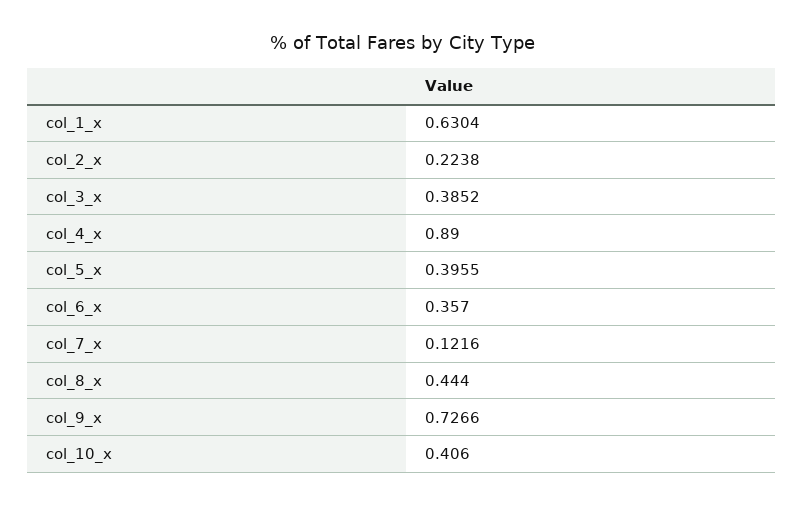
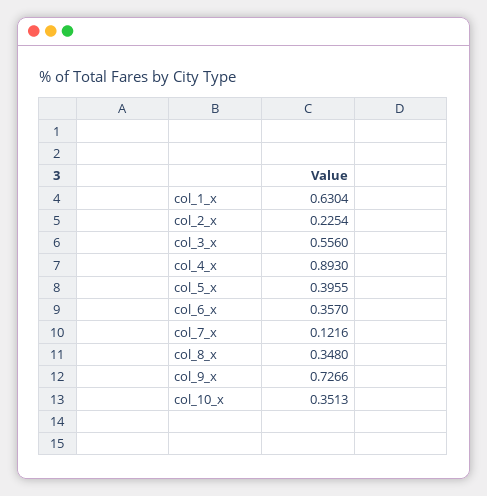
  {
    "col_1_x": 0.6304,
-   "col_2_x": 0.2238,
+   "col_2_x": 0.2254,
-   "col_3_x": 0.3852,
+   "col_3_x": 0.556,
-   "col_4_x": 0.89,
+   "col_4_x": 0.893,
    "col_5_x": 0.3955,
    "col_6_x": 0.357,
    "col_7_x": 0.1216,
-   "col_8_x": 0.444,
+   "col_8_x": 0.348,
    "col_9_x": 0.7266,
-   "col_10_x": 0.406
+   "col_10_x": 0.3513
  }

